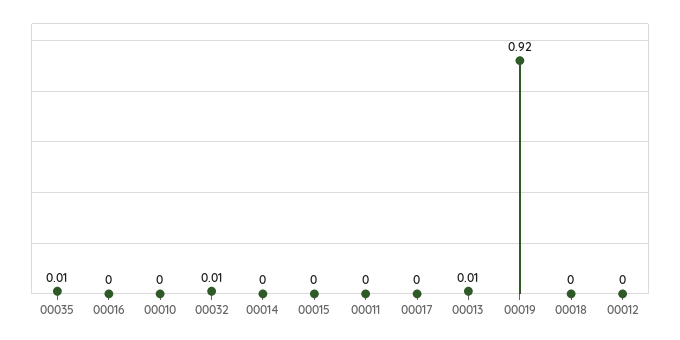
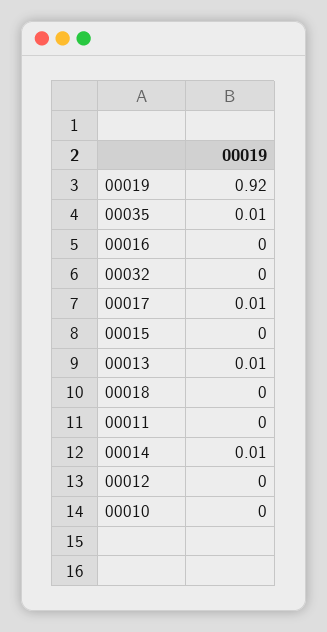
  {
    "00035": 0.01,
    "00016": 0,
    "00010": 0,
-   "00032": 0.01,
+   "00032": 0,
-   "00014": 0,
+   "00014": 0.01,
    "00015": 0,
    "00011": 0,
-   "00017": 0,
+   "00017": 0.01,
    "00013": 0.01,
    "00019": 0.92,
    "00018": 0,
    "00012": 0
  }

